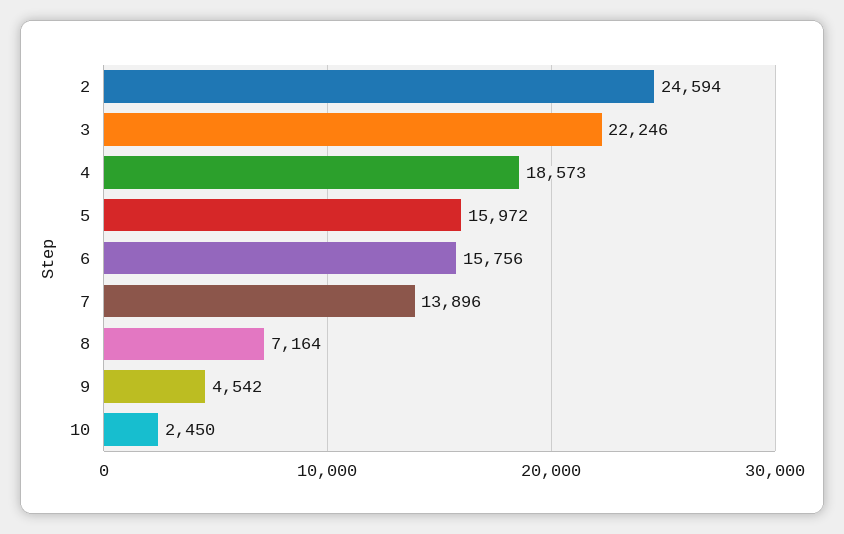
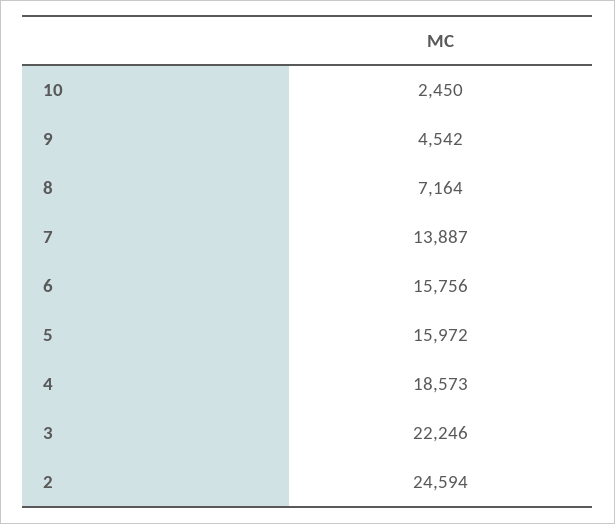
  {
    "2": 24594,
    "3": 22246,
    "4": 18573,
    "5": 15972,
    "6": 15756,
-   "7": 13896,
+   "7": 13887,
    "8": 7164,
    "9": 4542,
    "10": 2450
  }

